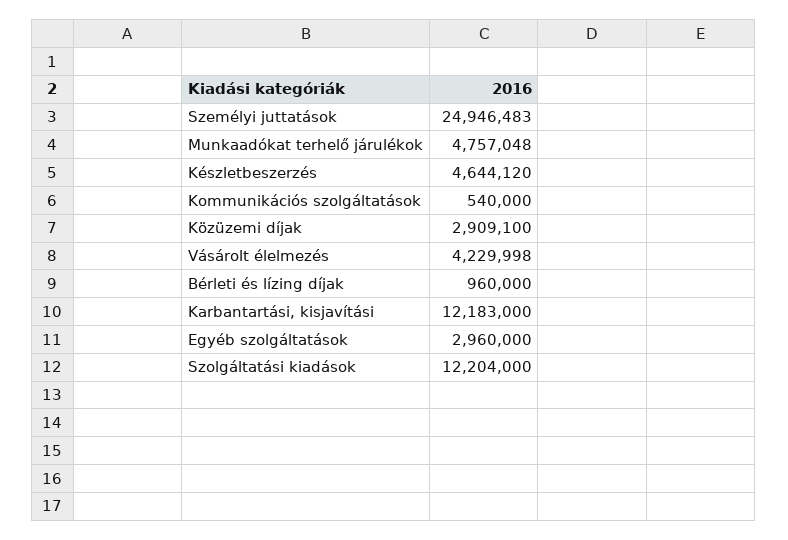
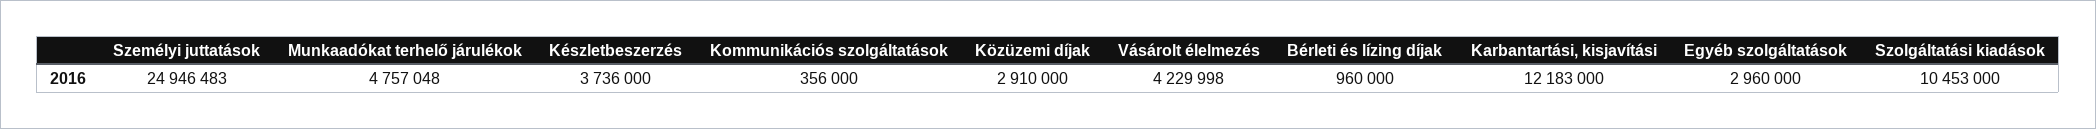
  {
    "Személyi juttatások": 24946483,
    "Munkaadókat terhelő járulékok": 4757048,
-   "Készletbeszerzés": 4644120,
+   "Készletbeszerzés": 3736000,
-   "Kommunikációs szolgáltatások": 540000,
+   "Kommunikációs szolgáltatások": 356000,
-   "Közüzemi díjak": 2909100,
+   "Közüzemi díjak": 2910000,
    "Vásárolt élelmezés": 4229998,
    "Bérleti és lízing díjak": 960000,
    "Karbantartási, kisjavítási": 12183000,
    "Egyéb szolgáltatások": 2960000,
-   "Szolgáltatási kiadások": 12204000
+   "Szolgáltatási kiadások": 10453000
  }

